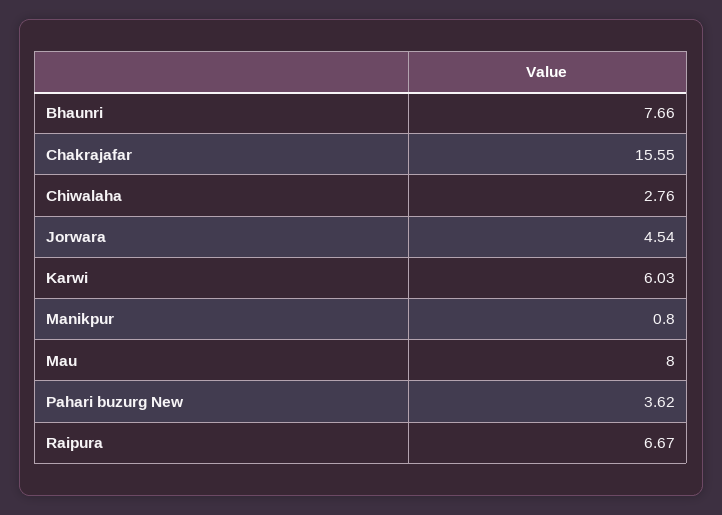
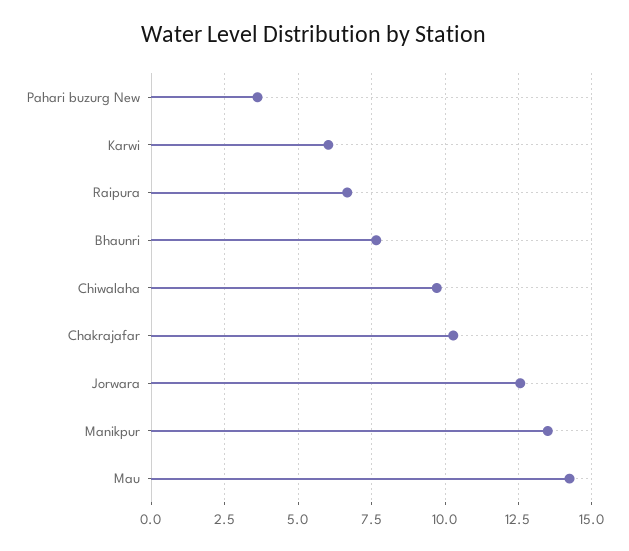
  {
    "Bhaunri": 7.66,
-   "Chakrajafar": 15.55,
+   "Chakrajafar": 10.25,
-   "Chiwalaha": 2.76,
+   "Chiwalaha": 9.75,
-   "Jorwara": 4.54,
+   "Jorwara": 12.5,
    "Karwi": 6.03,
-   "Manikpur": 0.8,
+   "Manikpur": 13.5,
-   "Mau": 8,
+   "Mau": 14.25,
    "Pahari buzurg New": 3.62,
    "Raipura": 6.67
  }

